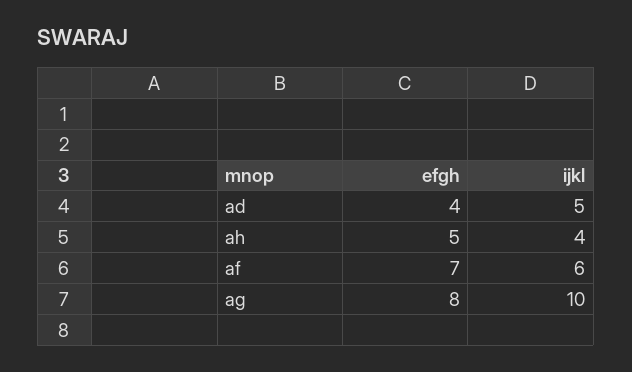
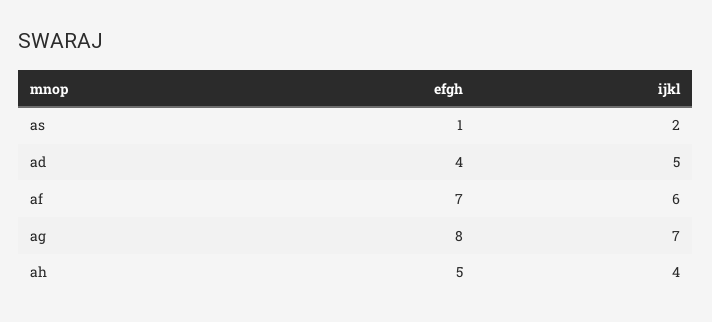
  {
    "efgh": {
      "ad": 4,
      "ah": 5,
      "af": 7,
-     "ag": 8
+     "ag": 8,
+     "as": 1
    },
    "ijkl": {
      "ad": 5,
      "ah": 4,
      "af": 6,
-     "ag": 10
+     "ag": 7,
+     "as": 2
    }
  }

